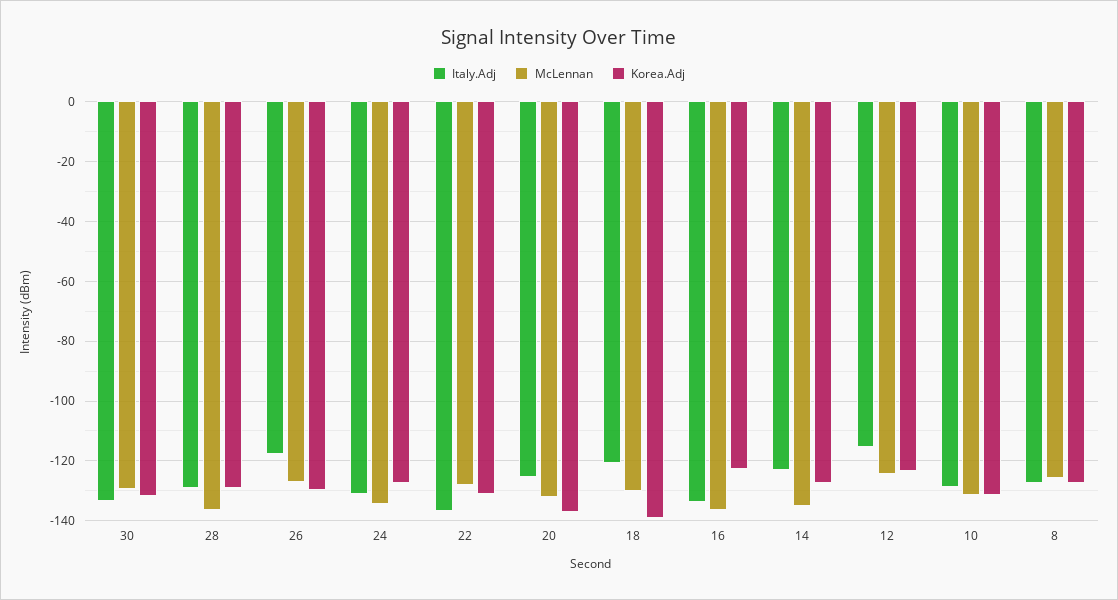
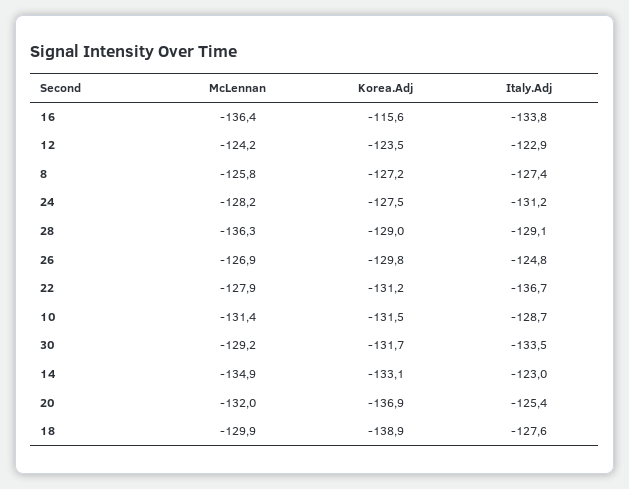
  {
    "Italy.Adj": {
      "30": -133.5,
      "28": -129.1,
-     "26": -117.5,
+     "26": -124.8,
      "24": -131.2,
      "22": -136.7,
      "20": -125.4,
-     "18": -120,
+     "18": -127.6,
      "16": -133.8,
      "14": -123,
-     "12": -115,
+     "12": -122.9,
      "10": -128.7,
      "8": -127.4
    },
    "McLennan": {
      "30": -129.2,
      "28": -136.3,
      "26": -126.9,
-     "24": -135,
+     "24": -128.2,
      "22": -127.9,
      "20": -132,
      "18": -129.9,
      "16": -136.4,
      "14": -134.9,
      "12": -124.2,
      "10": -131.4,
      "8": -125.8
    },
    "Korea.Adj": {
      "30": -131.7,
      "28": -129,
      "26": -129.8,
      "24": -127.5,
      "22": -131.2,
      "20": -136.9,
      "18": -138.9,
-     "16": -122.5,
+     "16": -115.6,
-     "14": -127.5,
+     "14": -133.1,
      "12": -123.5,
      "10": -131.5,
      "8": -127.2
    }
  }

